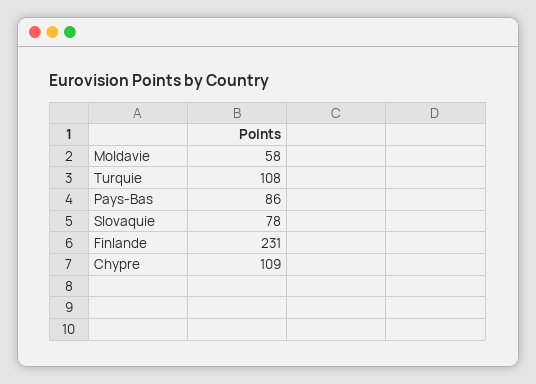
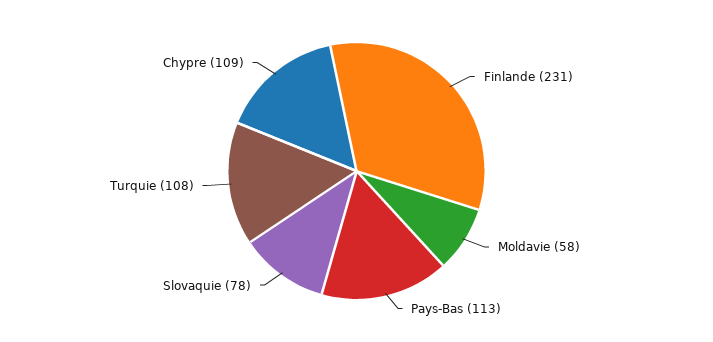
  {
    "Moldavie": 58,
    "Turquie": 108,
-   "Pays-Bas": 86,
+   "Pays-Bas": 113,
    "Slovaquie": 78,
    "Finlande": 231,
    "Chypre": 109
  }

